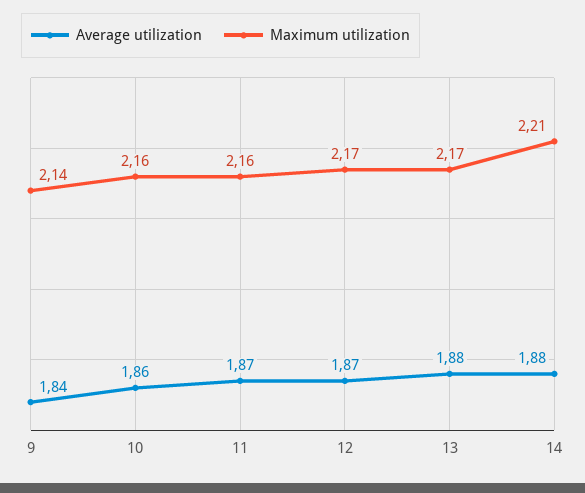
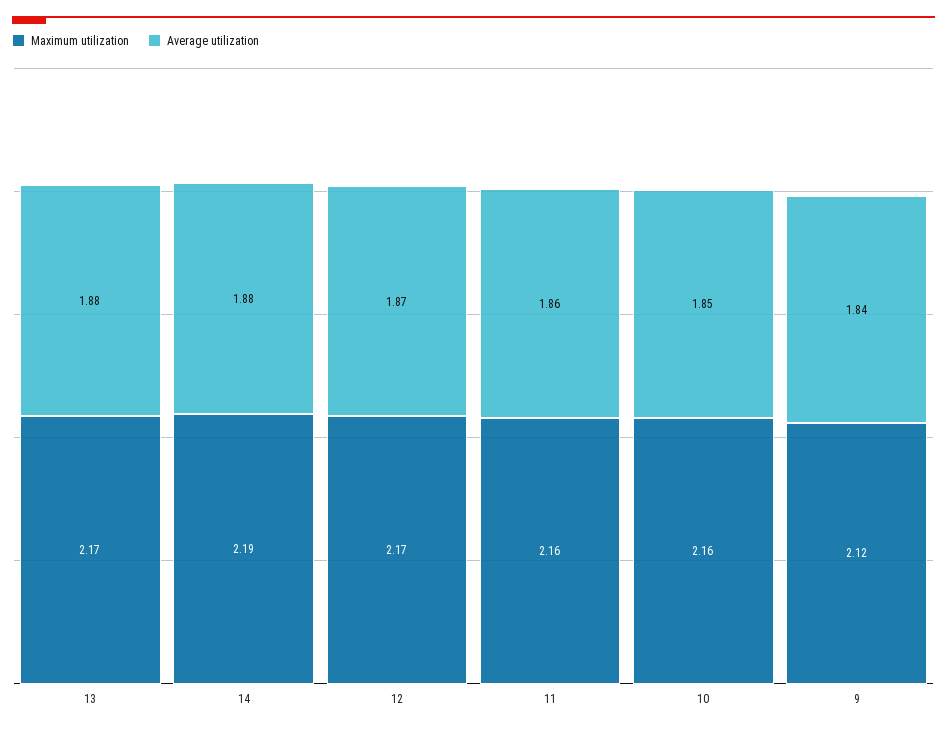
  {
    "Average utilization": {
      "9": 1.84,
-     "10": 1.86,
+     "10": 1.85,
-     "11": 1.87,
+     "11": 1.86,
      "12": 1.87,
      "13": 1.88,
      "14": 1.88
    },
    "Maximum utilization": {
-     "9": 2.14,
+     "9": 2.12,
      "10": 2.16,
      "11": 2.16,
      "12": 2.17,
      "13": 2.17,
-     "14": 2.21
+     "14": 2.19
    }
  }

